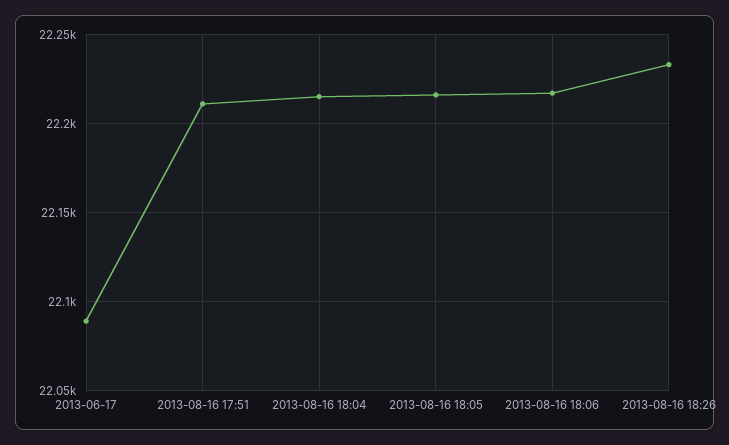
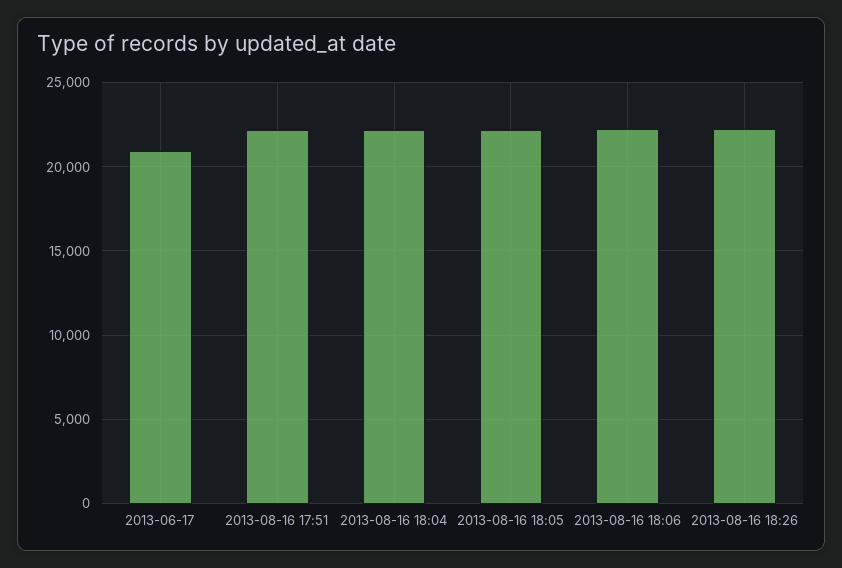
  {
-   "2013-06-17": 22090,
+   "2013-06-17": 21000,
    "2013-08-16 17:51": 22210,
    "2013-08-16 18:04": 22215,
    "2013-08-16 18:05": 22215,
    "2013-08-16 18:06": 22215,
    "2013-08-16 18:26": 22235
  }

